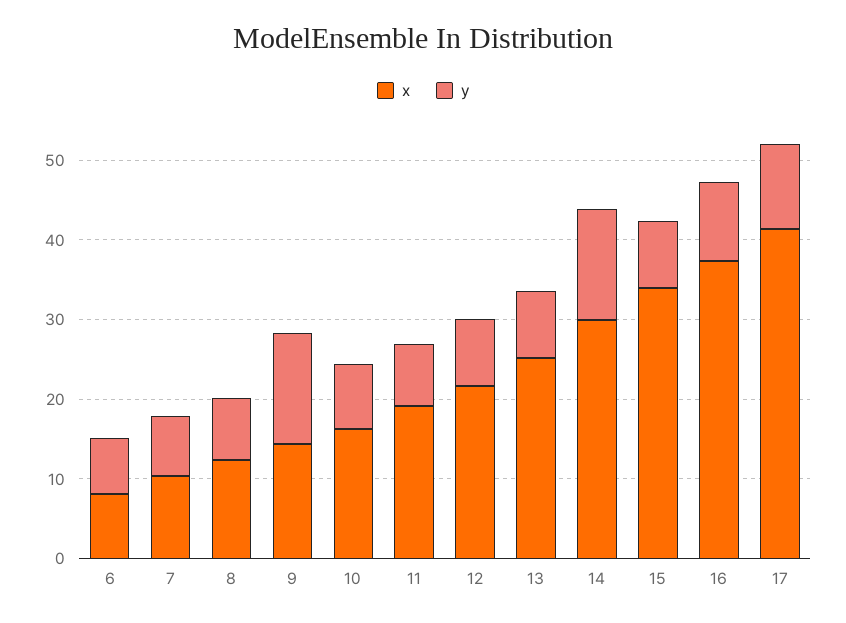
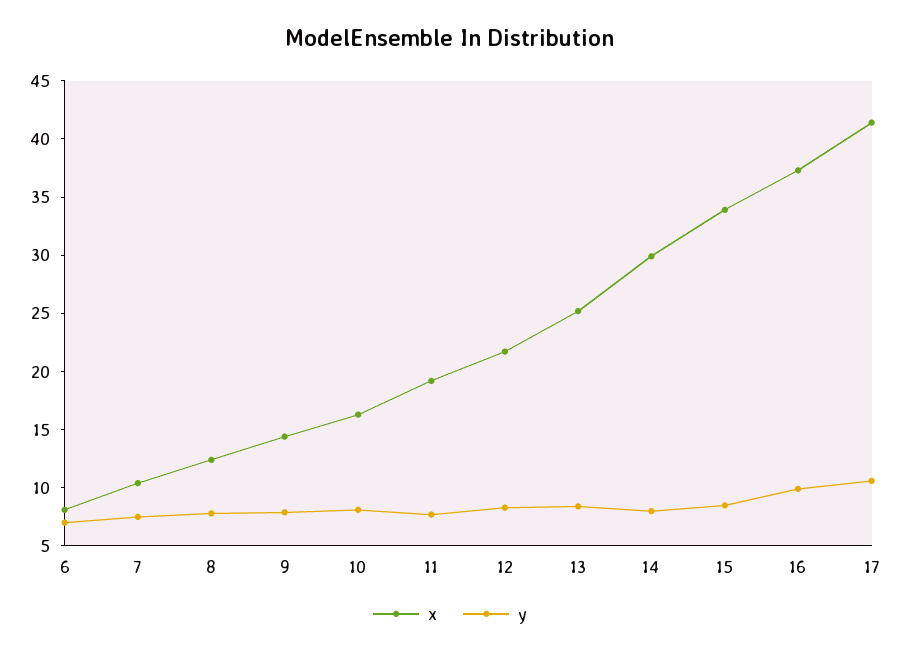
  {
    "x": {
      "6": 8,
      "7": 10,
      "8": 12,
      "9": 14,
      "10": 16,
      "11": 19,
      "12": 22,
      "13": 25,
      "14": 30,
      "15": 34,
      "16": 37,
      "17": 41
    },
    "y": {
      "6": 7,
      "7": 8,
      "8": 8,
-     "9": 14,
+     "9": 8,
      "10": 8,
      "11": 8,
      "12": 8,
      "13": 8,
-     "14": 14,
+     "14": 8,
      "15": 9,
      "16": 10,
      "17": 11
    }
  }

